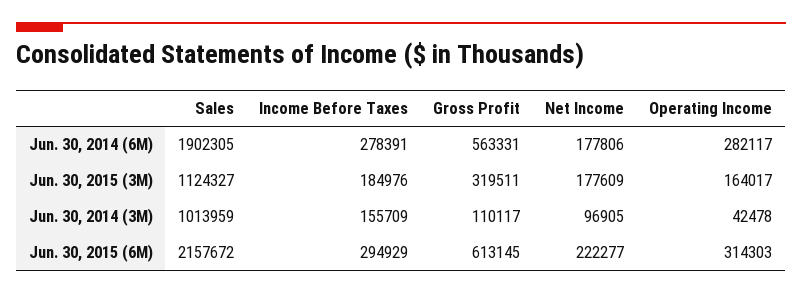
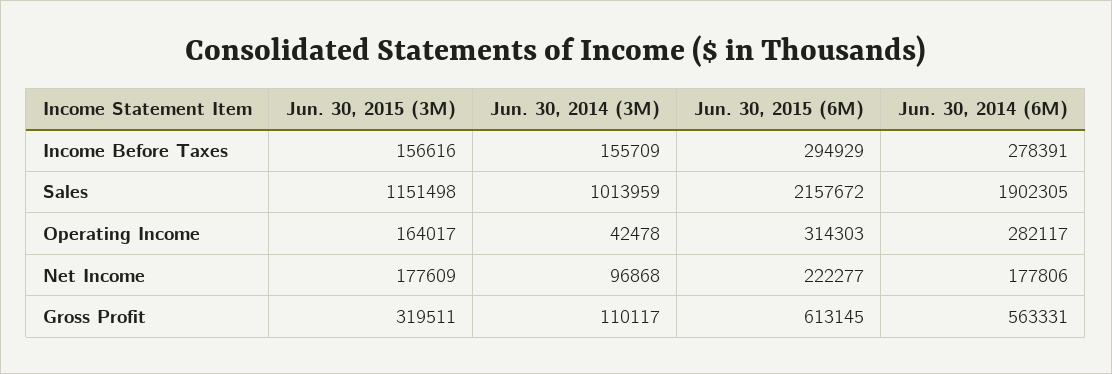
  {
    "Sales": {
      "Jun. 30, 2014 (6M)": 1902305,
-     "Jun. 30, 2015 (3M)": 1124327,
+     "Jun. 30, 2015 (3M)": 1151498,
      "Jun. 30, 2014 (3M)": 1013959,
      "Jun. 30, 2015 (6M)": 2157672
    },
    "Income Before Taxes": {
      "Jun. 30, 2014 (6M)": 278391,
-     "Jun. 30, 2015 (3M)": 184976,
+     "Jun. 30, 2015 (3M)": 156616,
      "Jun. 30, 2014 (3M)": 155709,
      "Jun. 30, 2015 (6M)": 294929
    },
    "Gross Profit": {
      "Jun. 30, 2014 (6M)": 563331,
      "Jun. 30, 2015 (3M)": 319511,
      "Jun. 30, 2014 (3M)": 110117,
      "Jun. 30, 2015 (6M)": 613145
    },
    "Net Income": {
      "Jun. 30, 2014 (6M)": 177806,
      "Jun. 30, 2015 (3M)": 177609,
-     "Jun. 30, 2014 (3M)": 96905,
+     "Jun. 30, 2014 (3M)": 96868,
      "Jun. 30, 2015 (6M)": 222277
    },
    "Operating Income": {
      "Jun. 30, 2014 (6M)": 282117,
      "Jun. 30, 2015 (3M)": 164017,
      "Jun. 30, 2014 (3M)": 42478,
      "Jun. 30, 2015 (6M)": 314303
    }
  }

